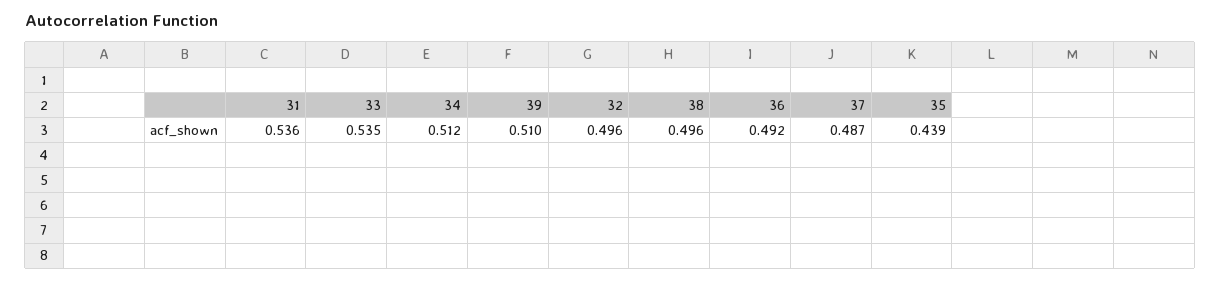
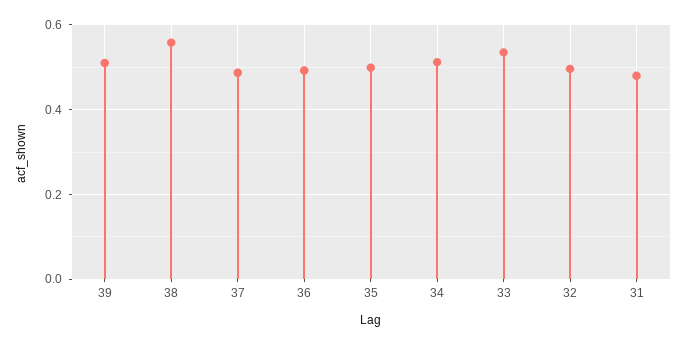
  {
-   "31": 0.536,
+   "31": 0.48,
    "33": 0.535,
    "34": 0.512,
    "39": 0.51,
    "32": 0.496,
-   "38": 0.496,
+   "38": 0.56,
    "36": 0.492,
    "37": 0.487,
-   "35": 0.439
+   "35": 0.5
  }

